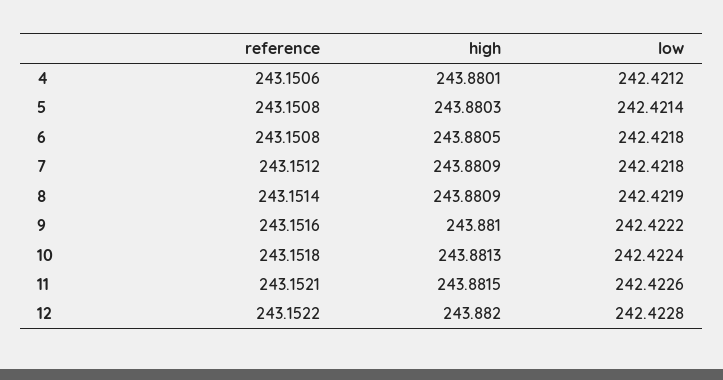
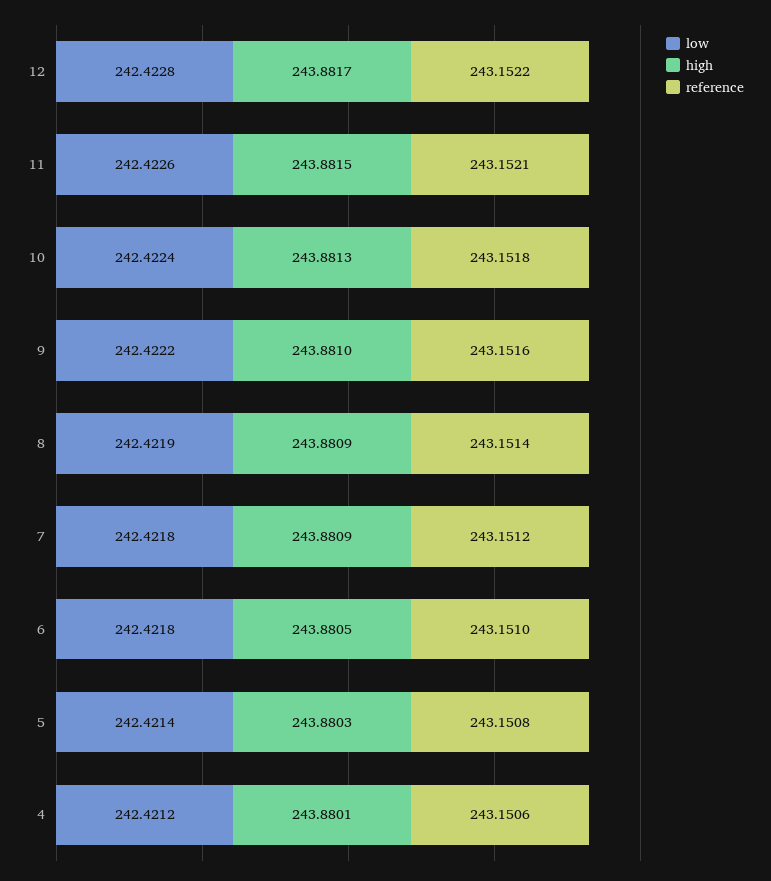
  {
    "reference": {
      "4": 243.1506,
      "5": 243.1508,
-     "6": 243.1508,
+     "6": 243.151,
      "7": 243.1512,
      "8": 243.1514,
      "9": 243.1516,
      "10": 243.1518,
      "11": 243.1521,
      "12": 243.1522
    },
    "high": {
      "4": 243.8801,
      "5": 243.8803,
      "6": 243.8805,
      "7": 243.8809,
      "8": 243.8809,
      "9": 243.881,
      "10": 243.8813,
      "11": 243.8815,
-     "12": 243.882
+     "12": 243.8817
    },
    "low": {
      "4": 242.4212,
      "5": 242.4214,
      "6": 242.4218,
      "7": 242.4218,
      "8": 242.4219,
      "9": 242.4222,
      "10": 242.4224,
      "11": 242.4226,
      "12": 242.4228
    }
  }

